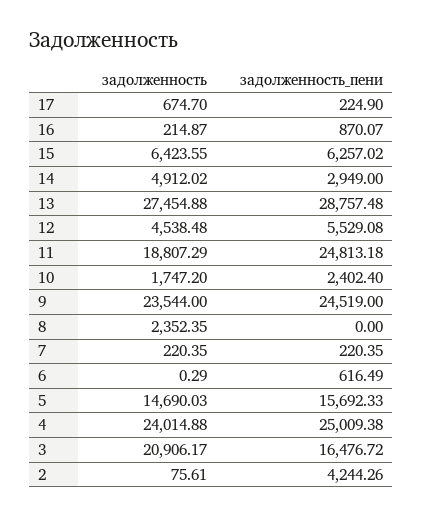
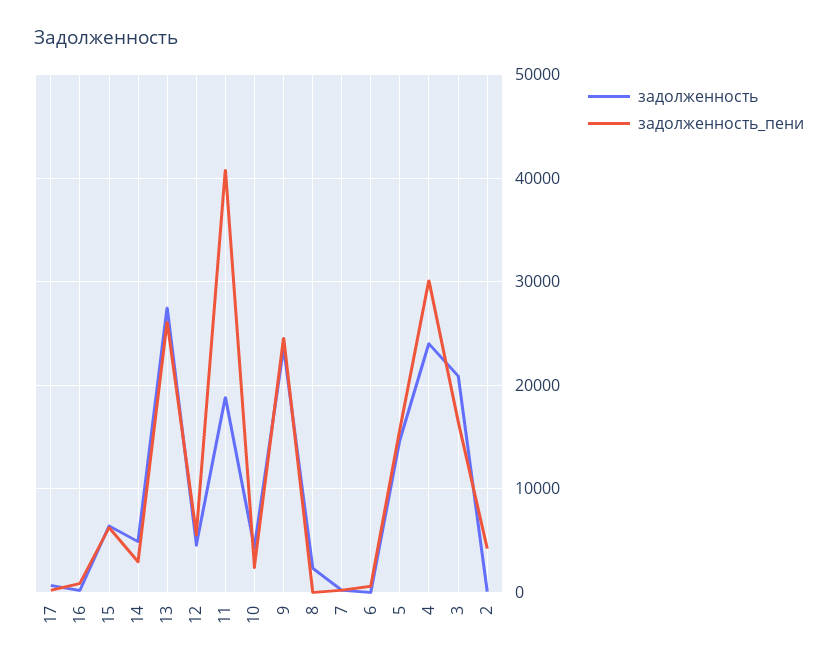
  {
    "задолженность": {
      "17": 674.7,
      "16": 214.87,
      "15": 6423.55,
      "14": 4912.02,
      "13": 27454.88,
      "12": 4538.48,
      "11": 18807.29,
-     "10": 1747.2,
+     "10": 4000,
      "9": 23544,
      "8": 2352.35,
      "7": 220.35,
      "6": 0.29,
      "5": 14690.03,
      "4": 24014.88,
      "3": 20906.17,
      "2": 75.61
    },
    "задолженность_пени": {
      "17": 224.9,
      "16": 870.07,
      "15": 6257.02,
      "14": 2949,
-     "13": 28757.48,
+     "13": 26000,
      "12": 5529.08,
-     "11": 24813.18,
+     "11": 41000,
      "10": 2402.4,
      "9": 24519,
      "8": 0,
      "7": 220.35,
      "6": 616.49,
      "5": 15692.33,
-     "4": 25009.38,
+     "4": 30000,
      "3": 16476.72,
      "2": 4244.26
    }
  }

